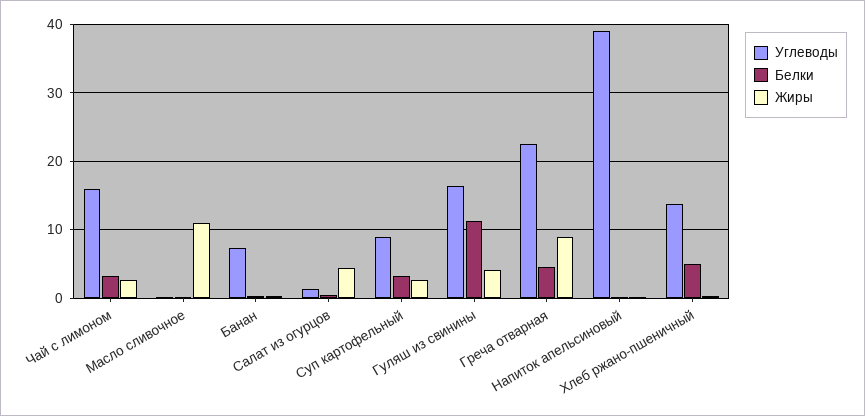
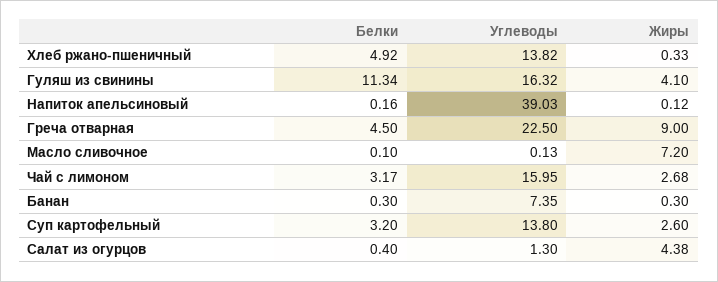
  {
    "Углеводы": {
      "Чай с лимоном": 15.95,
      "Масло сливочное": 0.13,
      "Банан": 7.35,
      "Салат из огурцов": 1.3,
-     "Суп картофельный": 9,
+     "Суп картофельный": 13.8,
      "Гуляш из свинины": 16.32,
      "Греча отварная": 22.5,
      "Напиток апельсиновый": 39.03,
      "Хлеб ржано-пшеничный": 13.82
    },
    "Белки": {
      "Чай с лимоном": 3.17,
      "Масло сливочное": 0.1,
      "Банан": 0.3,
      "Салат из огурцов": 0.4,
      "Суп картофельный": 3.2,
      "Гуляш из свинины": 11.34,
      "Греча отварная": 4.5,
      "Напиток апельсиновый": 0.16,
      "Хлеб ржано-пшеничный": 4.92
    },
    "Жиры": {
      "Чай с лимоном": 2.68,
-     "Масло сливочное": 11,
+     "Масло сливочное": 7.2,
      "Банан": 0.3,
      "Салат из огурцов": 4.38,
      "Суп картофельный": 2.6,
      "Гуляш из свинины": 4.1,
      "Греча отварная": 9,
      "Напиток апельсиновый": 0.12,
      "Хлеб ржано-пшеничный": 0.33
    }
  }

